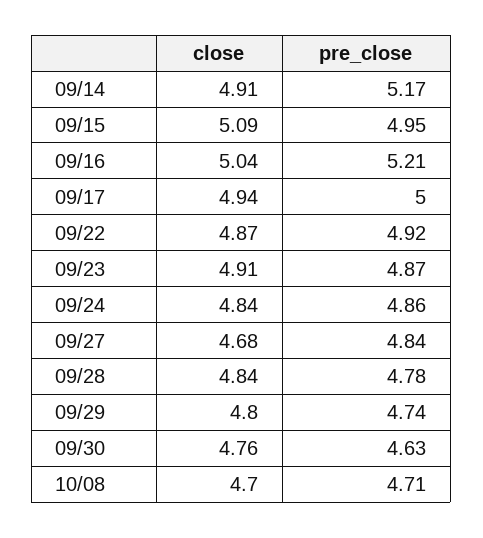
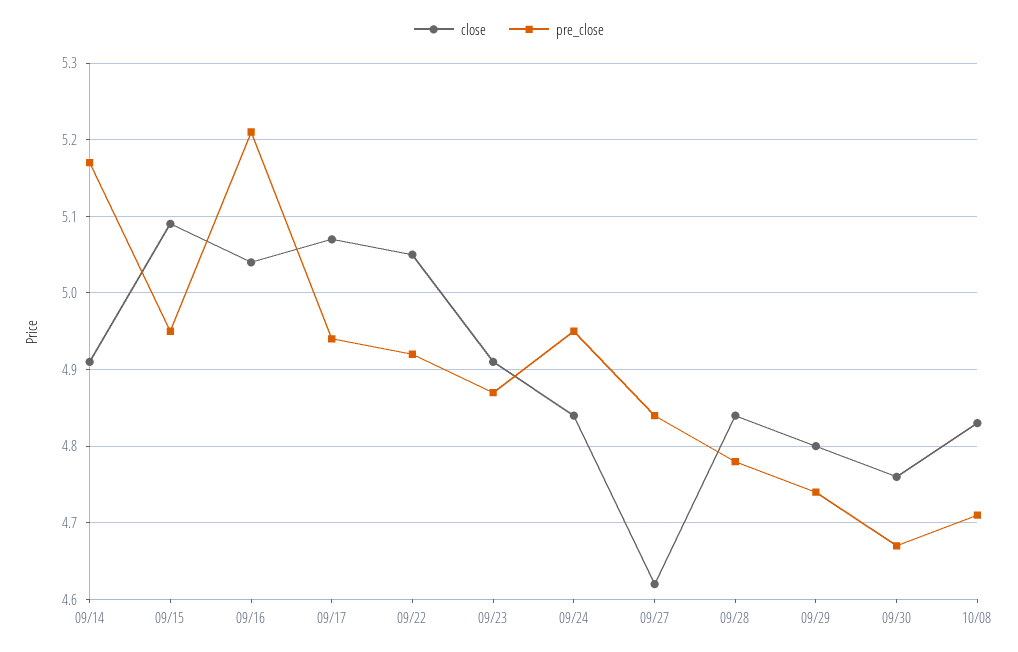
  {
    "close": {
      "09/14": 4.91,
      "09/15": 5.09,
      "09/16": 5.04,
-     "09/17": 4.94,
+     "09/17": 5.07,
-     "09/22": 4.87,
+     "09/22": 5.05,
      "09/23": 4.91,
      "09/24": 4.84,
-     "09/27": 4.68,
+     "09/27": 4.62,
      "09/28": 4.84,
      "09/29": 4.8,
      "09/30": 4.76,
-     "10/08": 4.7
+     "10/08": 4.83
    },
    "pre_close": {
      "09/14": 5.17,
      "09/15": 4.95,
      "09/16": 5.21,
-     "09/17": 5,
+     "09/17": 4.94,
      "09/22": 4.92,
      "09/23": 4.87,
-     "09/24": 4.86,
+     "09/24": 4.95,
      "09/27": 4.84,
      "09/28": 4.78,
      "09/29": 4.74,
-     "09/30": 4.63,
+     "09/30": 4.67,
      "10/08": 4.71
    }
  }

